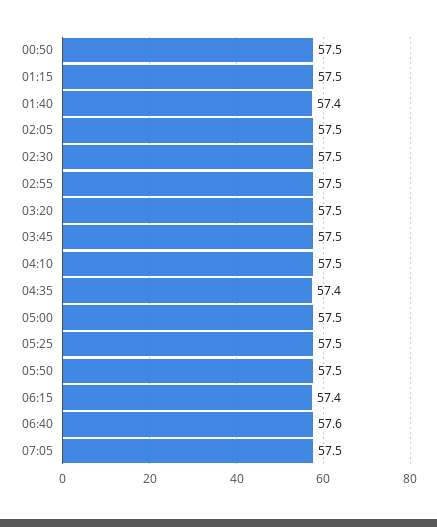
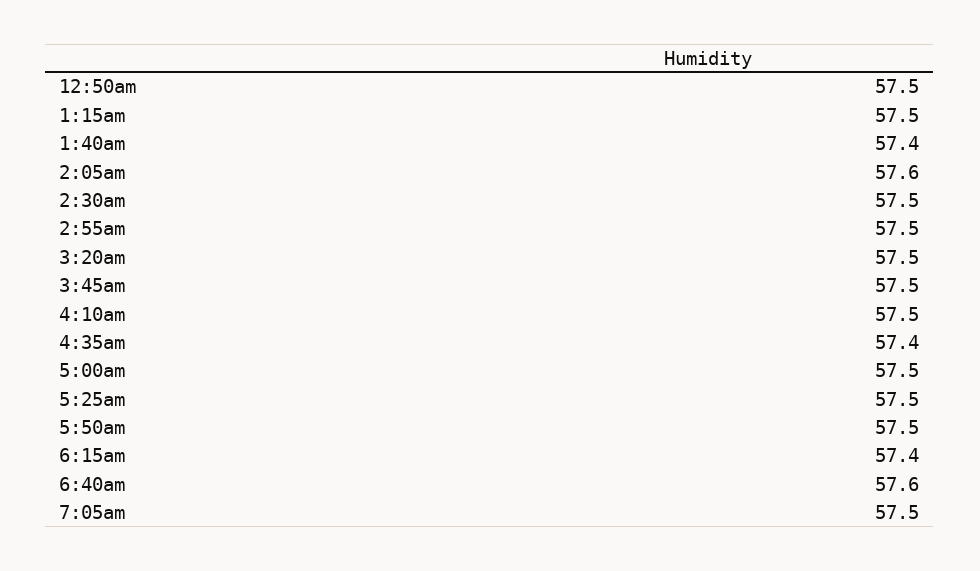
  {
    "00:50": 57.5,
    "01:15": 57.5,
    "01:40": 57.4,
-   "02:05": 57.5,
+   "02:05": 57.6,
    "02:30": 57.5,
    "02:55": 57.5,
    "03:20": 57.5,
    "03:45": 57.5,
    "04:10": 57.5,
    "04:35": 57.4,
    "05:00": 57.5,
    "05:25": 57.5,
    "05:50": 57.5,
    "06:15": 57.4,
    "06:40": 57.6,
    "07:05": 57.5
  }

